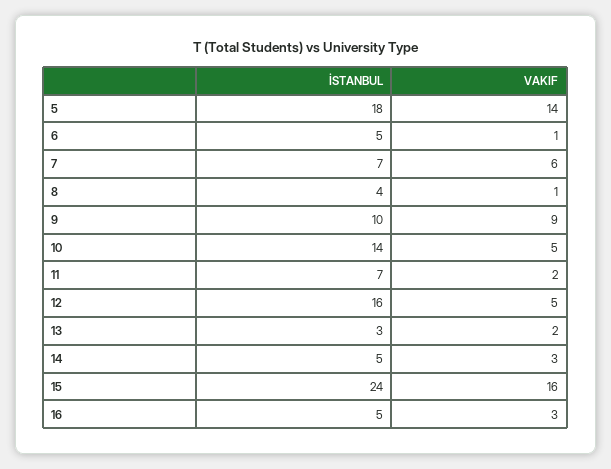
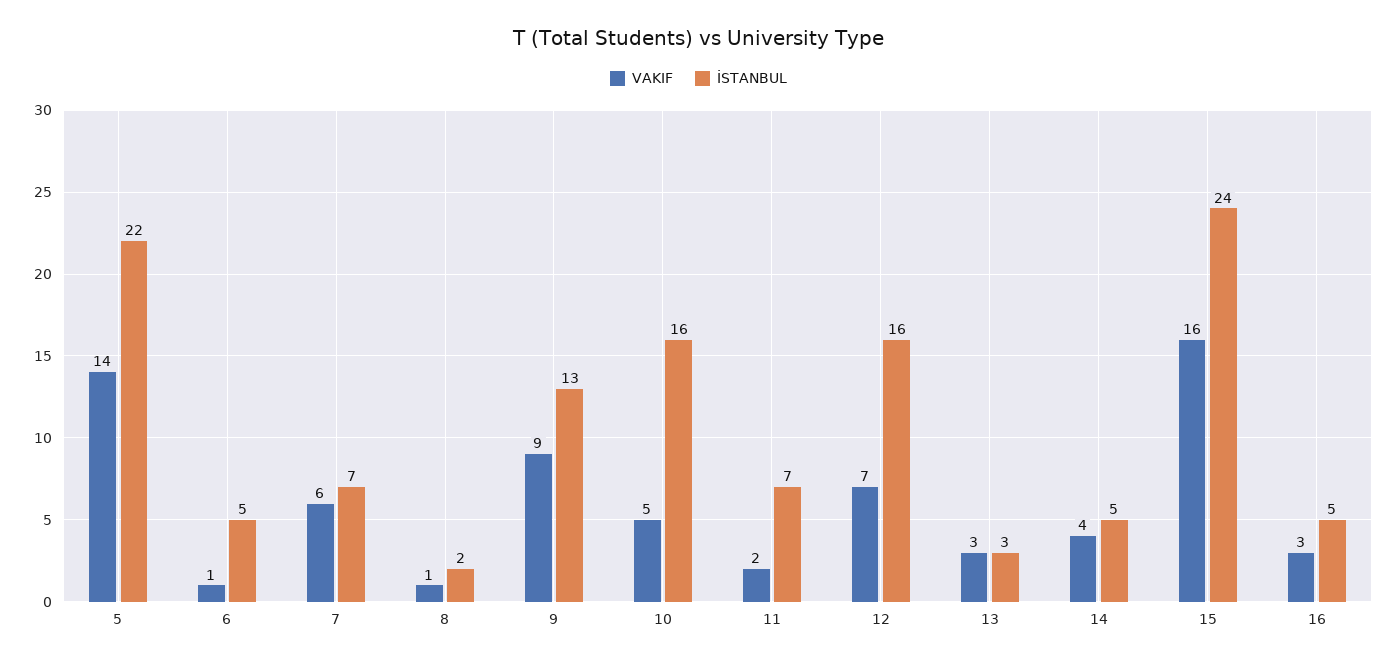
  {
    "İSTANBUL": {
-     "5": 18,
+     "5": 22,
      "6": 5,
      "7": 7,
-     "8": 4,
+     "8": 2,
-     "9": 10,
+     "9": 13,
-     "10": 14,
+     "10": 16,
      "11": 7,
      "12": 16,
      "13": 3,
      "14": 5,
      "15": 24,
      "16": 5
    },
    "VAKIF": {
      "5": 14,
      "6": 1,
      "7": 6,
      "8": 1,
      "9": 9,
      "10": 5,
      "11": 2,
-     "12": 5,
+     "12": 7,
-     "13": 2,
+     "13": 3,
-     "14": 3,
+     "14": 4,
      "15": 16,
      "16": 3
    }
  }

